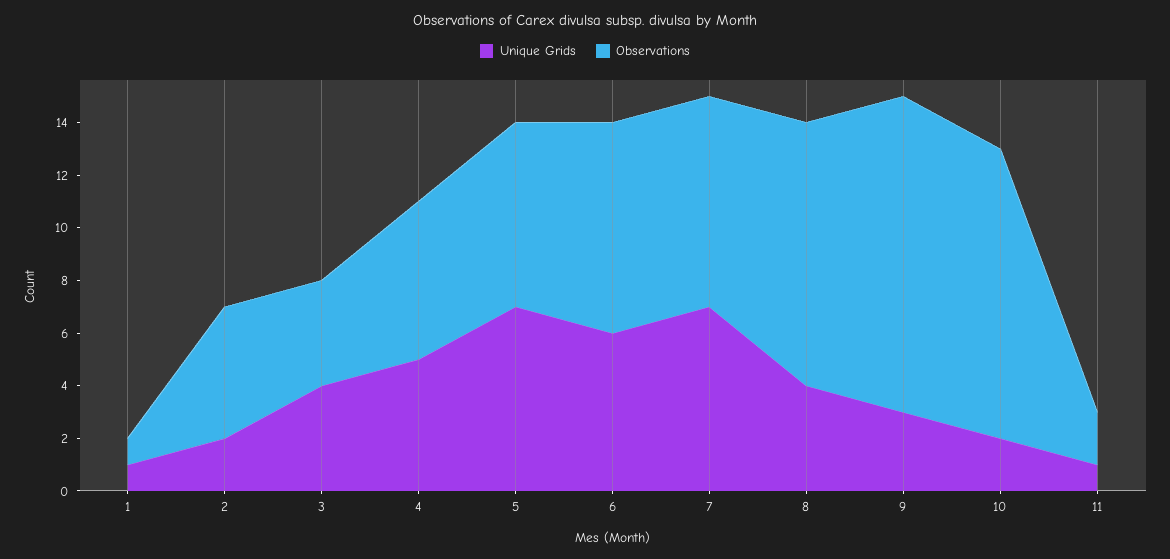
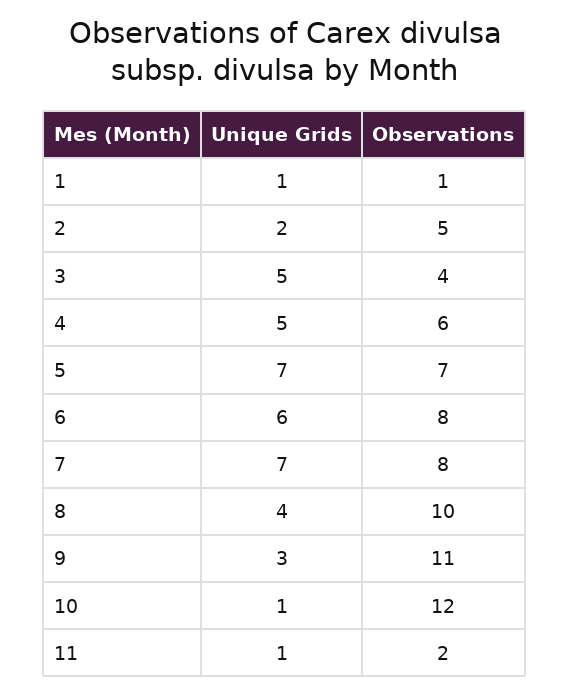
  {
    "Unique Grids": {
      "1": 1,
      "2": 2,
-     "3": 4,
+     "3": 5,
      "4": 5,
      "5": 7,
      "6": 6,
      "7": 7,
      "8": 4,
      "9": 3,
-     "10": 2,
+     "10": 1,
      "11": 1
    },
    "Observations": {
      "1": 1,
      "2": 5,
      "3": 4,
      "4": 6,
      "5": 7,
      "6": 8,
      "7": 8,
      "8": 10,
-     "9": 12,
+     "9": 11,
-     "10": 11,
+     "10": 12,
      "11": 2
    }
  }

